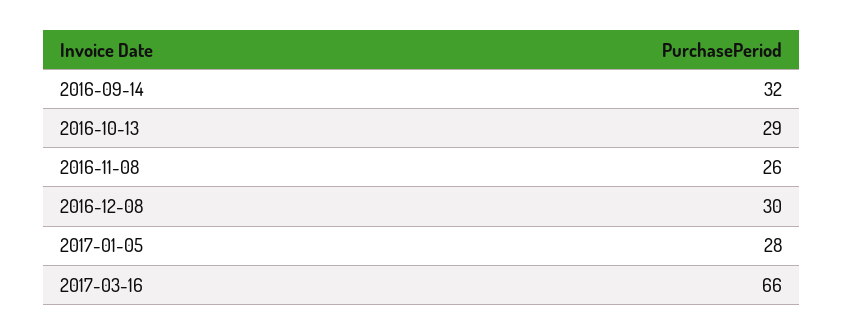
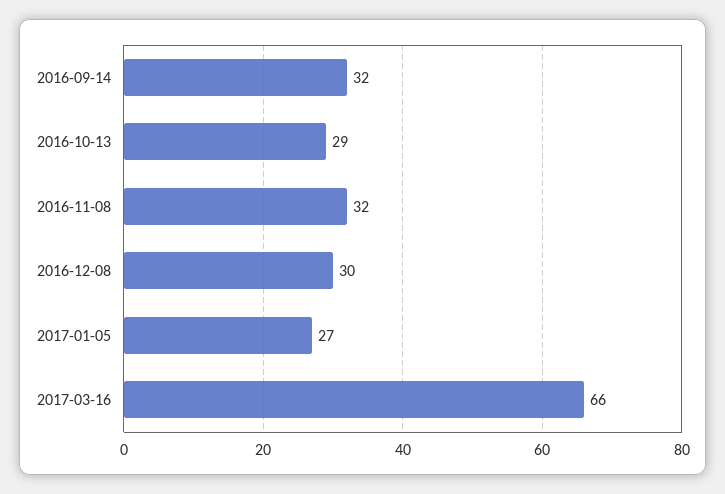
  {
    "2016-09-14": 32,
    "2016-10-13": 29,
-   "2016-11-08": 26,
+   "2016-11-08": 32,
    "2016-12-08": 30,
-   "2017-01-05": 28,
+   "2017-01-05": 27,
    "2017-03-16": 66
  }

